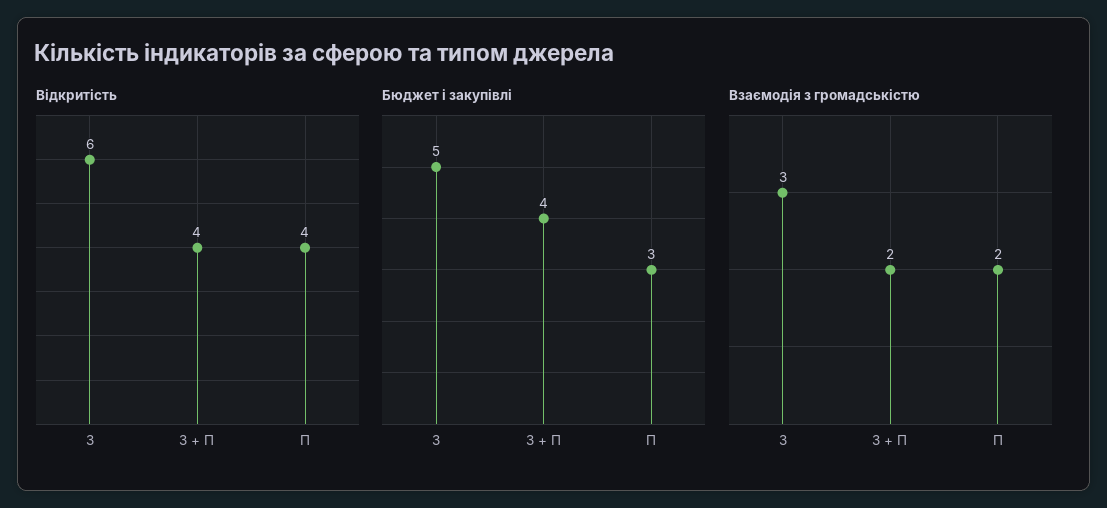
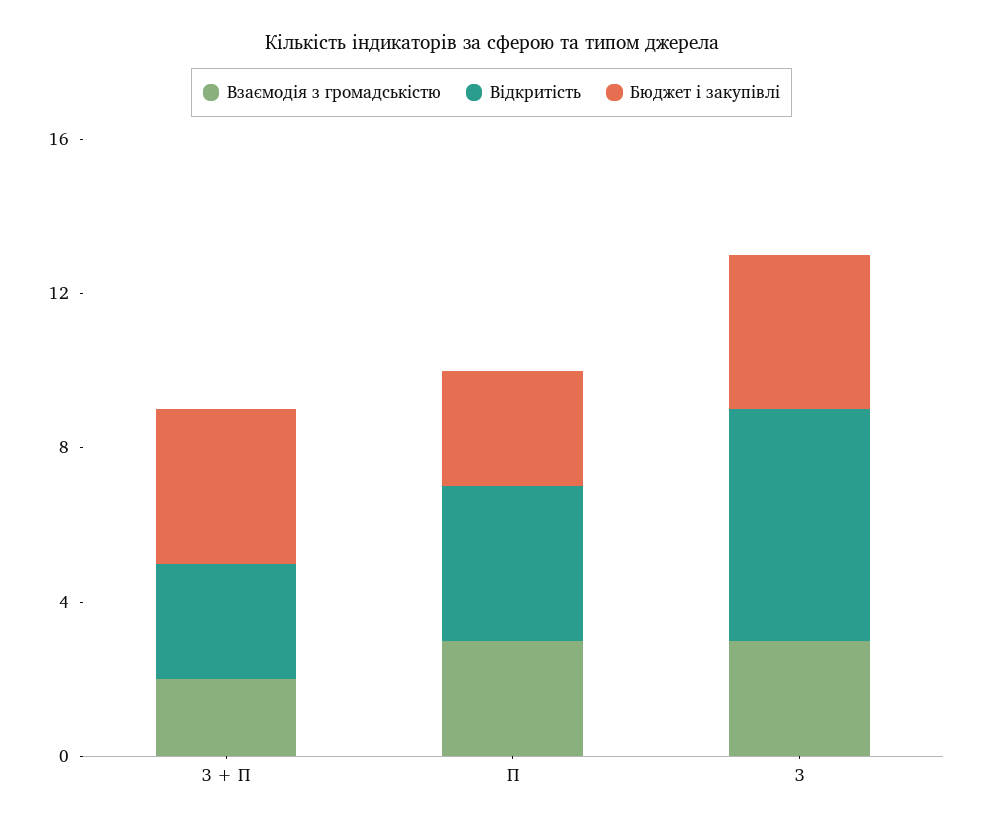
  {
    "Відкритість": {
      "З": 6,
-     "З + П": 4,
+     "З + П": 3,
      "П": 4
    },
    "Бюджет і закупівлі": {
-     "З": 5,
+     "З": 4,
      "З + П": 4,
      "П": 3
    },
    "Взаємодія з громадськістю": {
      "З": 3,
      "З + П": 2,
-     "П": 2
+     "П": 3
    }
  }

